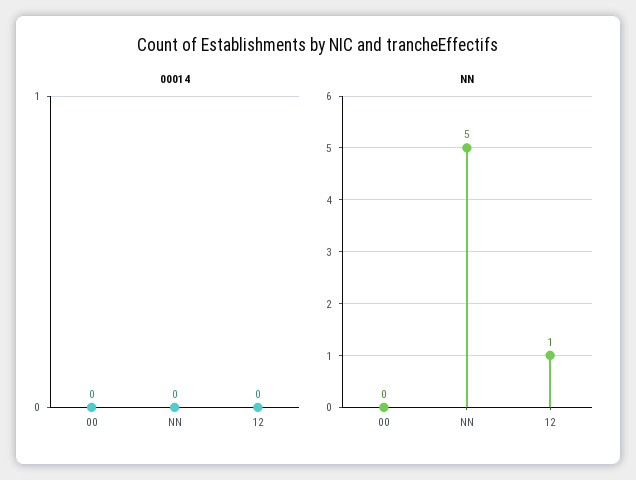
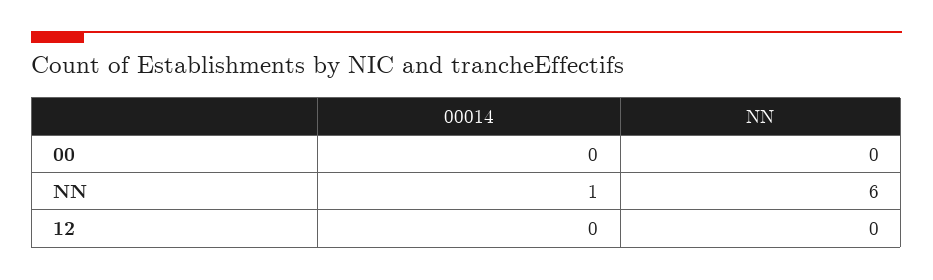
  {
    "00014": {
      "00": 0,
-     "NN": 0,
+     "NN": 1,
      "12": 0
    },
    "NN": {
      "00": 0,
-     "NN": 5,
+     "NN": 6,
-     "12": 1
+     "12": 0
    }
  }

